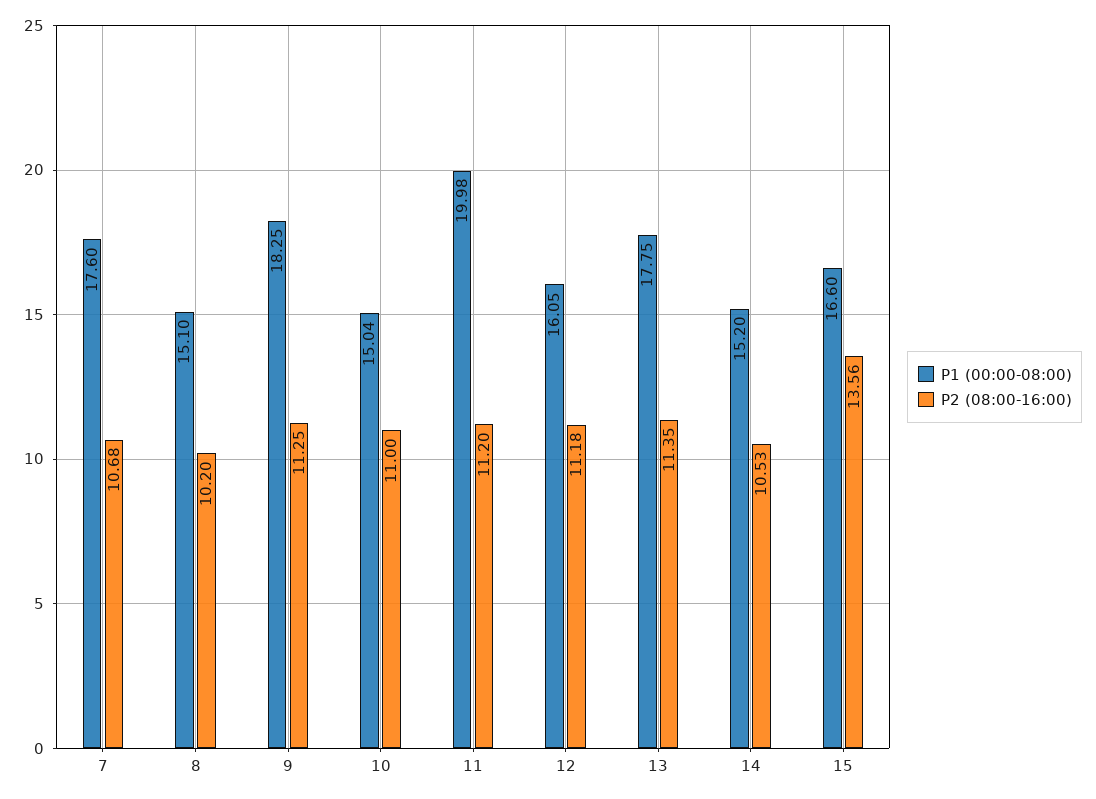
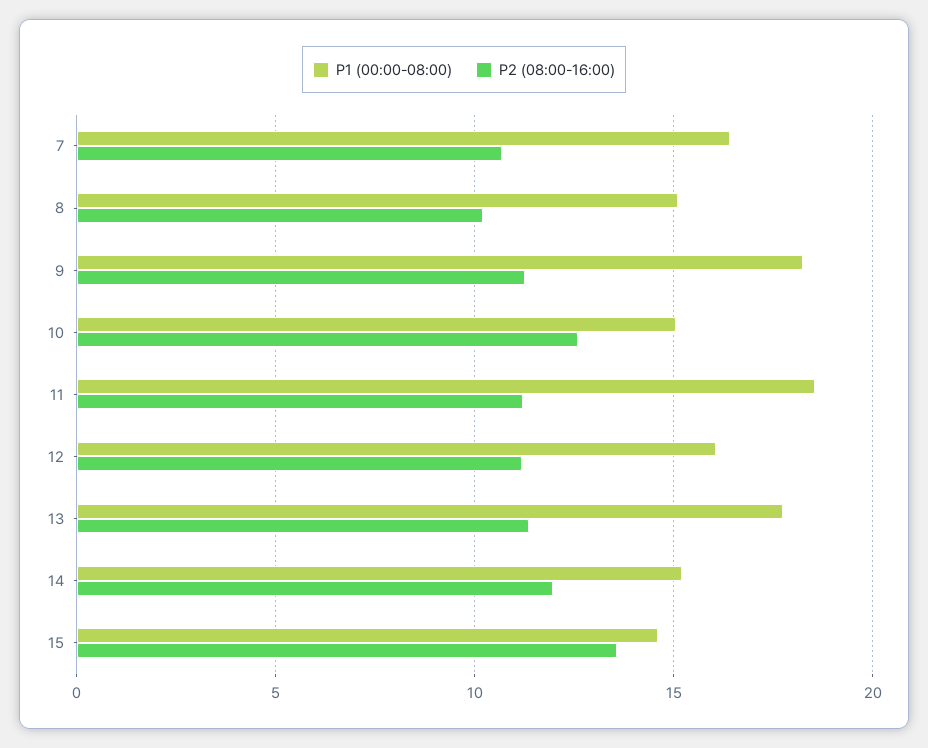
  {
    "P1 (00:00-08:00)": {
-     "7": 17.6,
+     "7": 16.5,
      "8": 15.1,
      "9": 18.25,
      "10": 15.04,
-     "11": 19.98,
+     "11": 18.5,
      "12": 16.05,
      "13": 17.75,
      "14": 15.2,
-     "15": 16.6
+     "15": 14.5
    },
    "P2 (08:00-16:00)": {
      "7": 10.68,
      "8": 10.2,
      "9": 11.25,
-     "10": 11,
+     "10": 12.5,
      "11": 11.2,
      "12": 11.18,
      "13": 11.35,
-     "14": 10.53,
+     "14": 12,
      "15": 13.56
    }
  }

